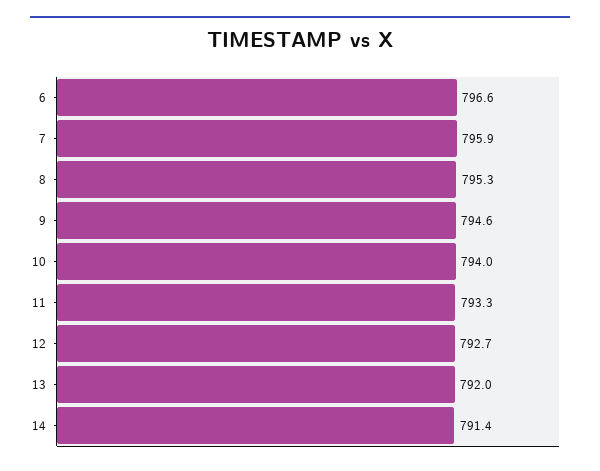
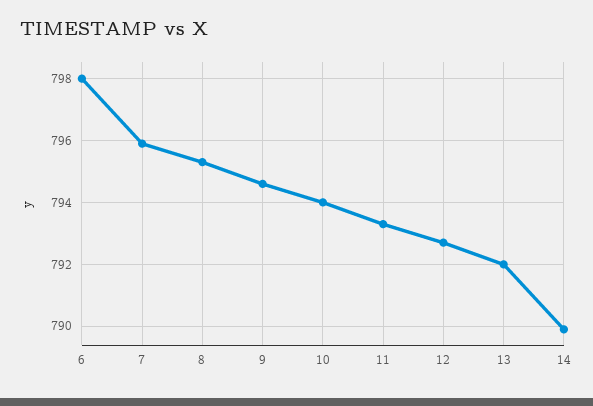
  {
-   "6": 796.6,
+   "6": 798,
    "7": 795.9,
    "8": 795.3,
    "9": 794.6,
    "10": 794,
    "11": 793.3,
    "12": 792.7,
    "13": 792,
-   "14": 791.4
+   "14": 790
  }

